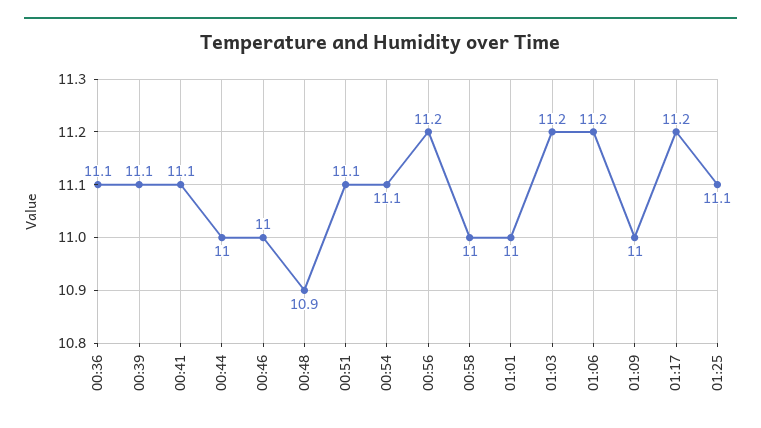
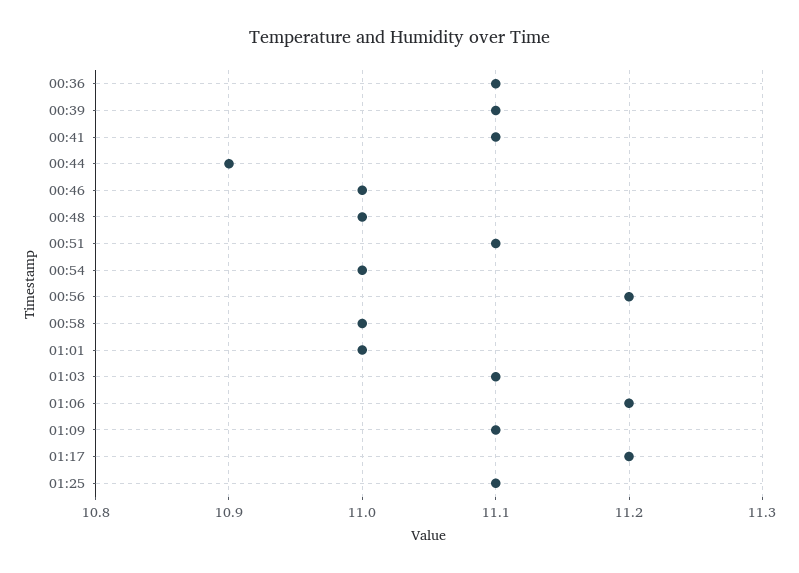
  {
    "00:36": 11.1,
    "00:39": 11.1,
    "00:41": 11.1,
-   "00:44": 11,
+   "00:44": 10.9,
    "00:46": 11,
-   "00:48": 10.9,
+   "00:48": 11,
    "00:51": 11.1,
-   "00:54": 11.1,
+   "00:54": 11,
    "00:56": 11.2,
    "00:58": 11,
    "01:01": 11,
-   "01:03": 11.2,
+   "01:03": 11.1,
    "01:06": 11.2,
-   "01:09": 11,
+   "01:09": 11.1,
    "01:17": 11.2,
    "01:25": 11.1
  }

